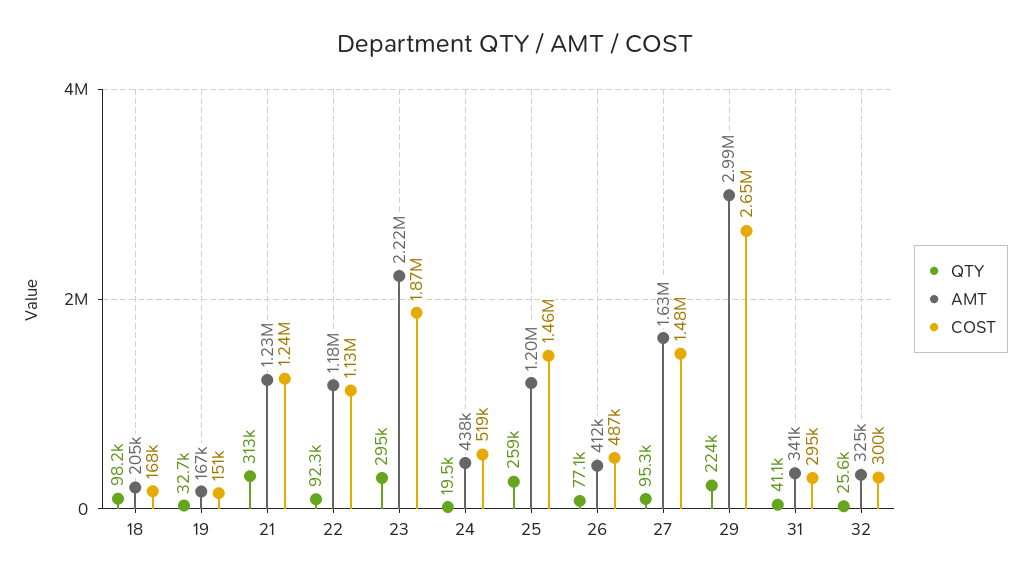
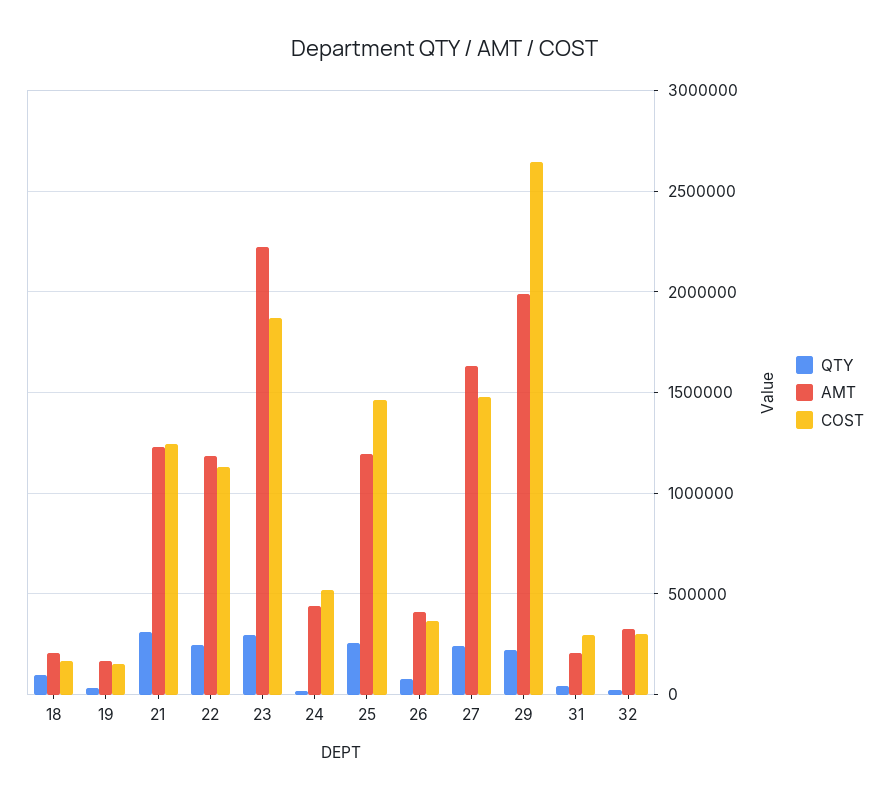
  {
    "QTY": {
      "18": 98200,
      "19": 32700,
      "21": 313000,
-     "22": 92300,
+     "22": 250000,
      "23": 295000,
      "24": 19500,
      "25": 259000,
      "26": 77100,
-     "27": 95300,
+     "27": 250000,
      "29": 224000,
      "31": 41100,
      "32": 25600
    },
    "AMT": {
      "18": 205000,
      "19": 167000,
      "21": 1230000,
      "22": 1180000,
      "23": 2220000,
      "24": 438000,
      "25": 1200000,
      "26": 412000,
      "27": 1630000,
-     "29": 2990000,
+     "29": 2000000,
-     "31": 341000,
+     "31": 200000,
      "32": 325000
    },
    "COST": {
      "18": 168000,
      "19": 151000,
      "21": 1240000,
      "22": 1130000,
      "23": 1870000,
      "24": 519000,
      "25": 1460000,
-     "26": 487000,
+     "26": 350000,
      "27": 1480000,
      "29": 2650000,
      "31": 295000,
      "32": 300000
    }
  }

